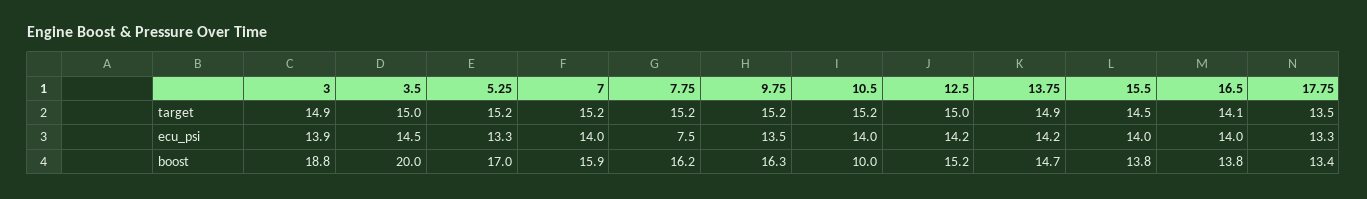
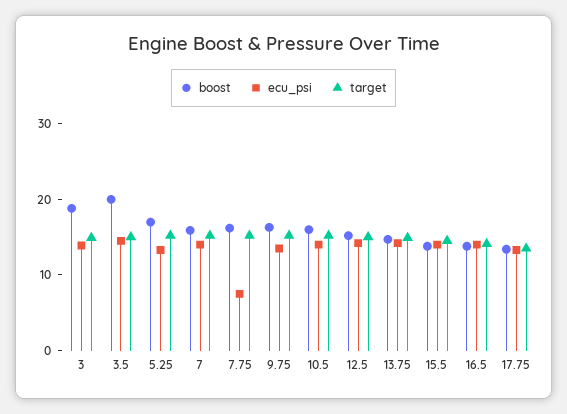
  {
    "target": {
      "3": 14.9,
      "3.5": 15,
      "5.25": 15.2,
      "7": 15.2,
      "7.75": 15.2,
      "9.75": 15.2,
      "10.5": 15.2,
      "12.5": 15,
      "13.75": 14.9,
      "15.5": 14.5,
      "16.5": 14.1,
      "17.75": 13.5
    },
    "ecu_psi": {
      "3": 13.9,
      "3.5": 14.5,
      "5.25": 13.3,
      "7": 14,
      "7.75": 7.5,
      "9.75": 13.5,
      "10.5": 14,
      "12.5": 14.2,
      "13.75": 14.2,
      "15.5": 14,
      "16.5": 14,
      "17.75": 13.3
    },
    "boost": {
      "3": 18.8,
      "3.5": 20,
      "5.25": 17,
      "7": 15.9,
      "7.75": 16.2,
      "9.75": 16.3,
-     "10.5": 10,
+     "10.5": 16,
      "12.5": 15.2,
      "13.75": 14.7,
      "15.5": 13.8,
      "16.5": 13.8,
      "17.75": 13.4
    }
  }

